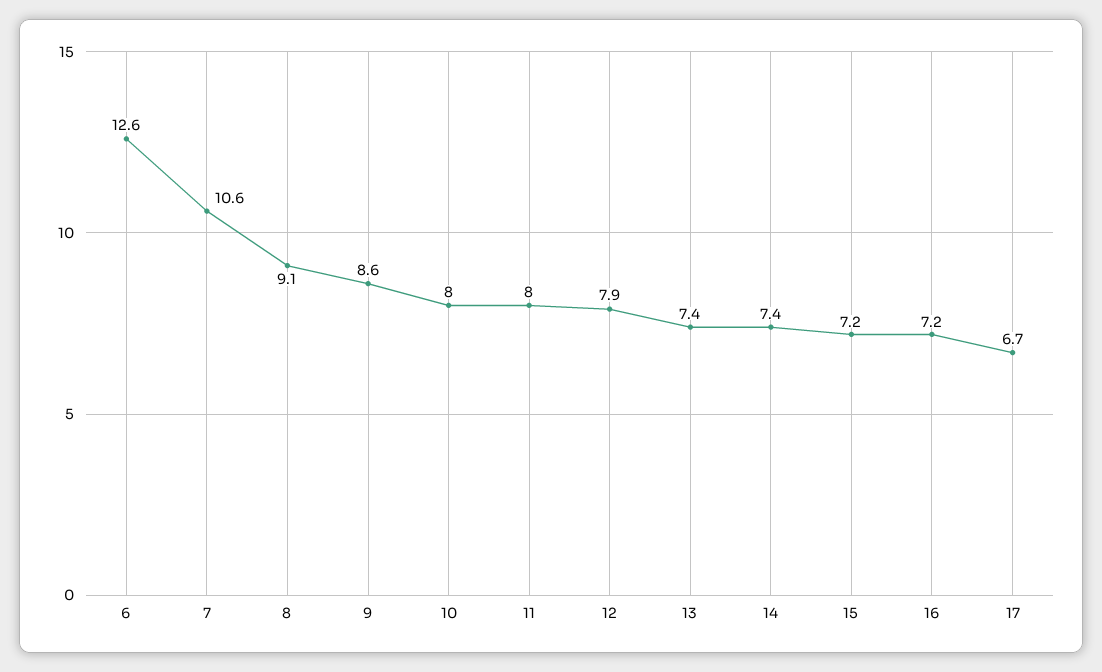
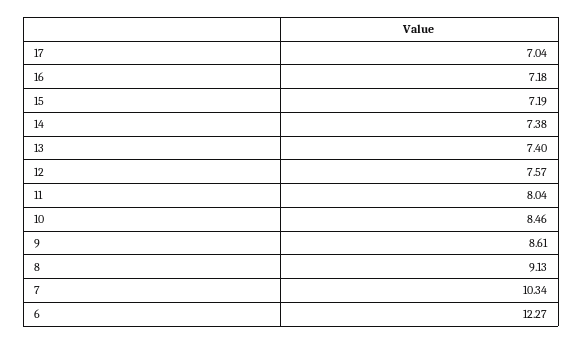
  {
-   "6": 12.6,
+   "6": 12.27,
-   "7": 10.6,
+   "7": 10.34,
    "8": 9.13,
    "9": 8.61,
-   "10": 8,
+   "10": 8.46,
    "11": 8.04,
-   "12": 7.9,
+   "12": 7.57,
    "13": 7.4,
    "14": 7.38,
    "15": 7.19,
    "16": 7.18,
-   "17": 6.7
+   "17": 7.04
  }

